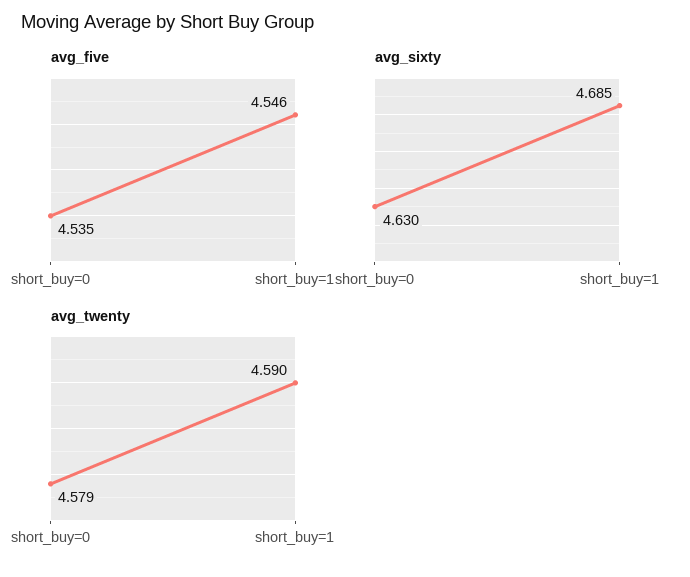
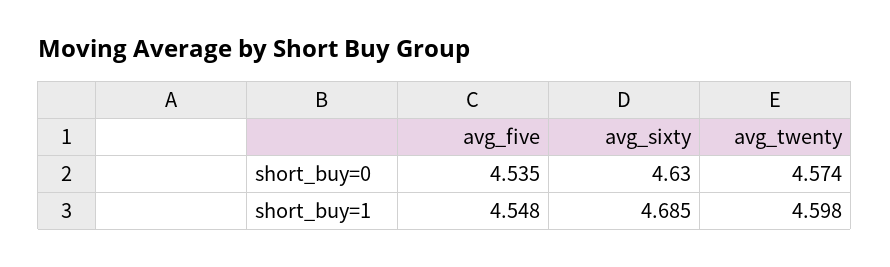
  {
    "avg_five": {
      "short_buy=0": 4.535,
-     "short_buy=1": 4.546
+     "short_buy=1": 4.548
    },
    "avg_sixty": {
      "short_buy=0": 4.63,
      "short_buy=1": 4.685
    },
    "avg_twenty": {
-     "short_buy=0": 4.579,
+     "short_buy=0": 4.574,
-     "short_buy=1": 4.59
+     "short_buy=1": 4.598
    }
  }

